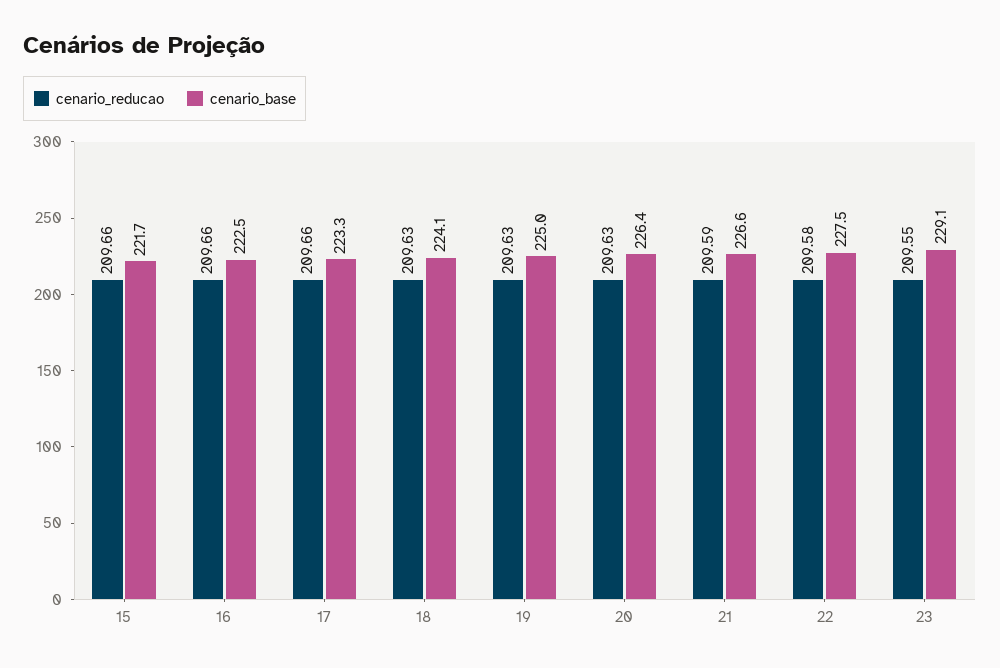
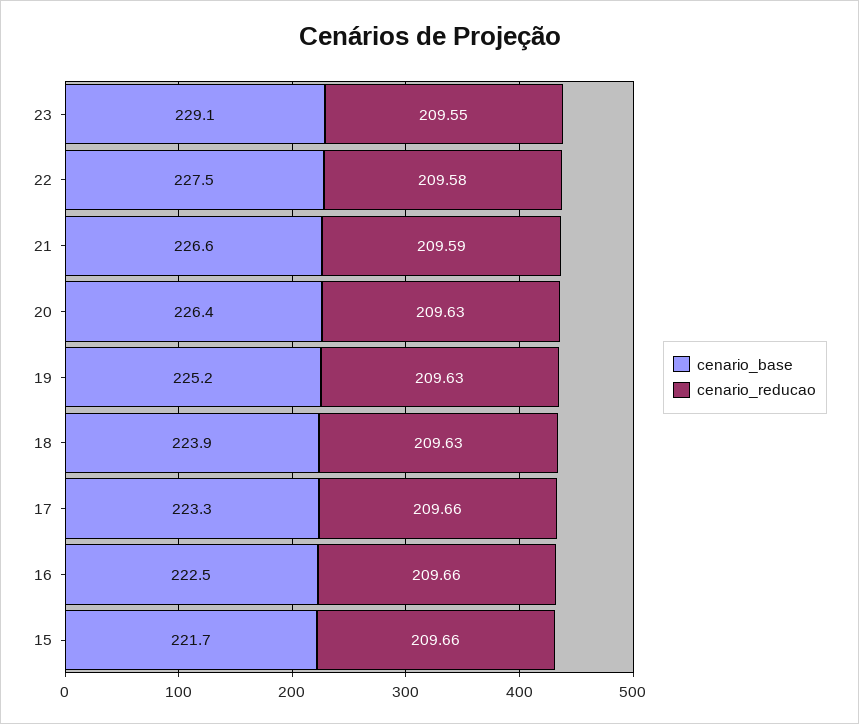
  {
    "cenario_reducao": {
      "15": 209.66,
      "16": 209.66,
      "17": 209.66,
      "18": 209.63,
      "19": 209.63,
      "20": 209.63,
      "21": 209.59,
      "22": 209.58,
      "23": 209.55
    },
    "cenario_base": {
      "15": 221.7,
      "16": 222.5,
      "17": 223.3,
-     "18": 224.1,
+     "18": 223.9,
-     "19": 225,
+     "19": 225.2,
      "20": 226.4,
      "21": 226.6,
      "22": 227.5,
      "23": 229.1
    }
  }

